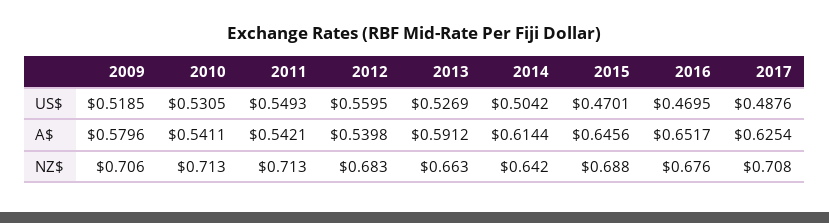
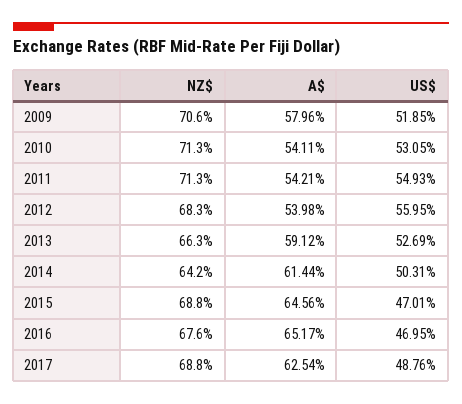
  {
    "2009": {
      "US$": 0.5185,
      "A$": 0.5796,
      "NZ$": 0.706
    },
    "2010": {
      "US$": 0.5305,
      "A$": 0.5411,
      "NZ$": 0.713
    },
    "2011": {
      "US$": 0.5493,
      "A$": 0.5421,
      "NZ$": 0.713
    },
    "2012": {
      "US$": 0.5595,
      "A$": 0.5398,
      "NZ$": 0.683
    },
    "2013": {
      "US$": 0.5269,
      "A$": 0.5912,
      "NZ$": 0.663
    },
    "2014": {
-     "US$": 0.5042,
+     "US$": 0.5031,
      "A$": 0.6144,
      "NZ$": 0.642
    },
    "2015": {
      "US$": 0.4701,
      "A$": 0.6456,
      "NZ$": 0.688
    },
    "2016": {
      "US$": 0.4695,
      "A$": 0.6517,
      "NZ$": 0.676
    },
    "2017": {
      "US$": 0.4876,
      "A$": 0.6254,
-     "NZ$": 0.708
+     "NZ$": 0.688
    }
  }

